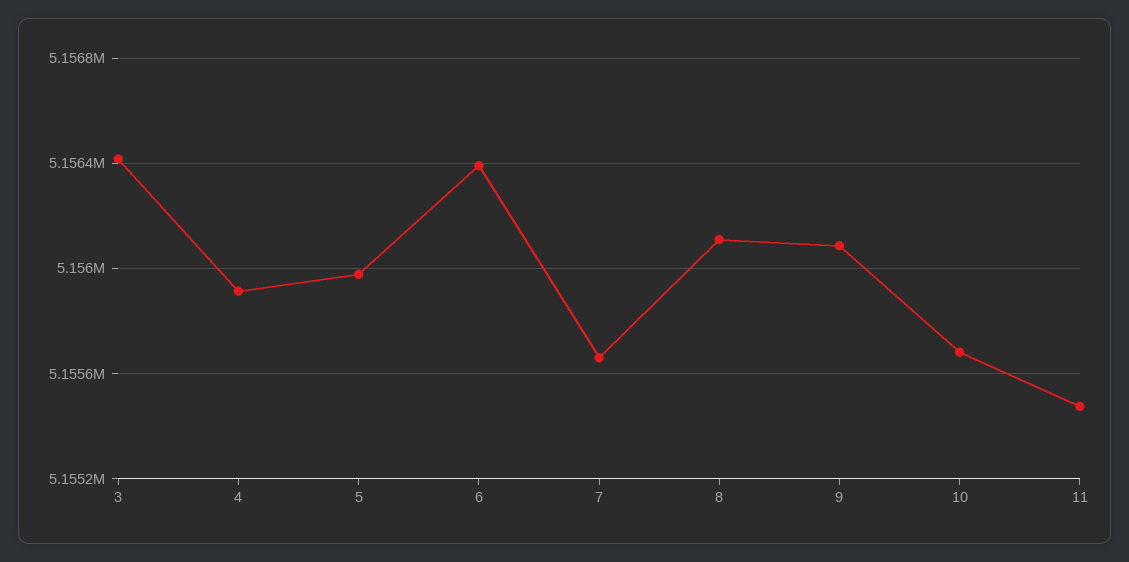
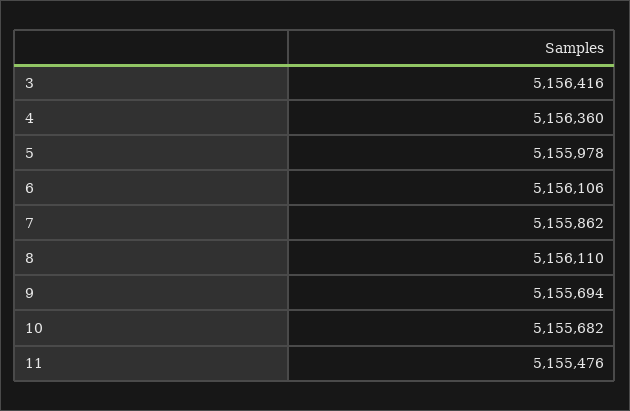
  {
    "3": 5156416,
-   "4": 5155900,
+   "4": 5156360,
    "5": 5155978,
-   "6": 5156400,
+   "6": 5156106,
-   "7": 5155650,
+   "7": 5155862,
    "8": 5156110,
-   "9": 5156100,
+   "9": 5155694,
    "10": 5155682,
    "11": 5155476
  }

